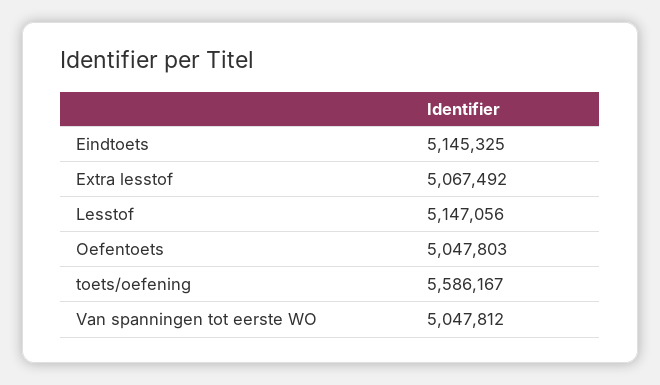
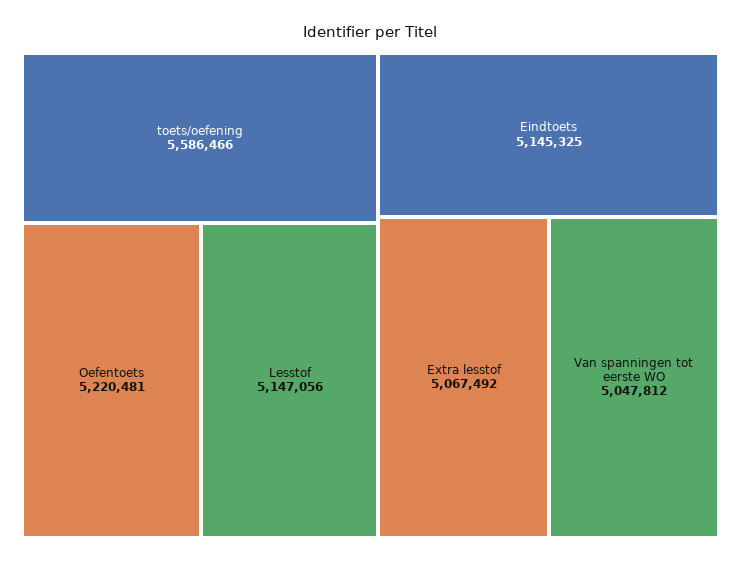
  {
    "Eindtoets": 5145325,
    "Extra lesstof": 5067492,
    "Lesstof": 5147056,
-   "Oefentoets": 5047803,
+   "Oefentoets": 5220481,
-   "toets/oefening": 5586167,
+   "toets/oefening": 5586466,
    "Van spanningen tot eerste WO": 5047812
  }

